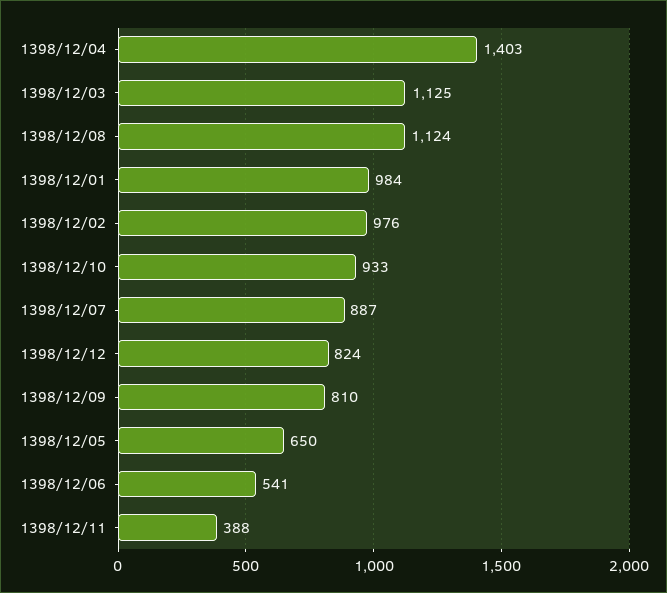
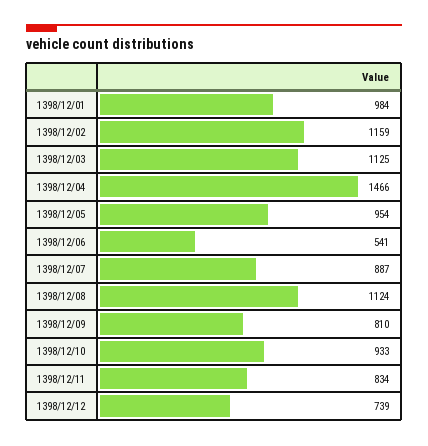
  {
-   "1398/12/04": 1403,
+   "1398/12/04": 1466,
    "1398/12/03": 1125,
    "1398/12/08": 1124,
    "1398/12/01": 984,
-   "1398/12/02": 976,
+   "1398/12/02": 1159,
    "1398/12/10": 933,
    "1398/12/07": 887,
-   "1398/12/12": 824,
+   "1398/12/12": 739,
    "1398/12/09": 810,
-   "1398/12/05": 650,
+   "1398/12/05": 954,
    "1398/12/06": 541,
-   "1398/12/11": 388
+   "1398/12/11": 834
  }

